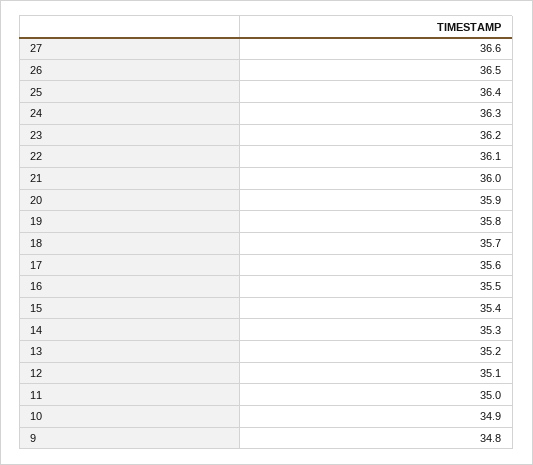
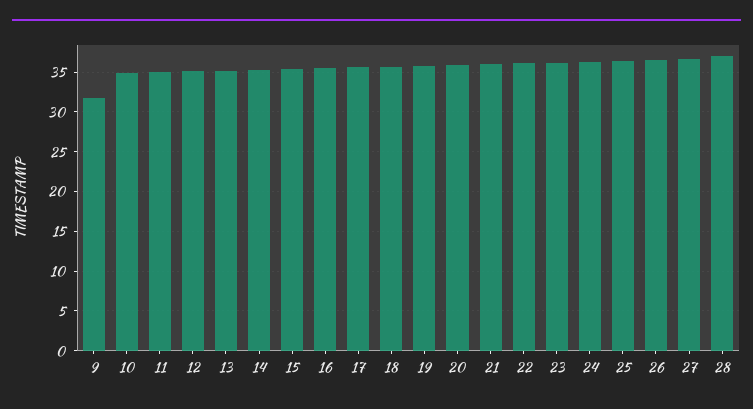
  {
    "27": 36.6,
    "26": 36.5,
    "25": 36.4,
    "24": 36.3,
    "23": 36.2,
    "22": 36.1,
    "21": 36,
    "20": 35.9,
    "19": 35.8,
    "18": 35.7,
    "17": 35.6,
    "16": 35.5,
    "15": 35.4,
    "14": 35.3,
    "13": 35.2,
    "12": 35.1,
    "11": 35,
    "10": 34.9,
-   "9": 34.8
+   "9": 32,
+   "28": 37
  }

